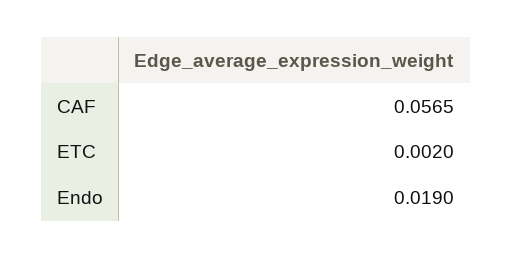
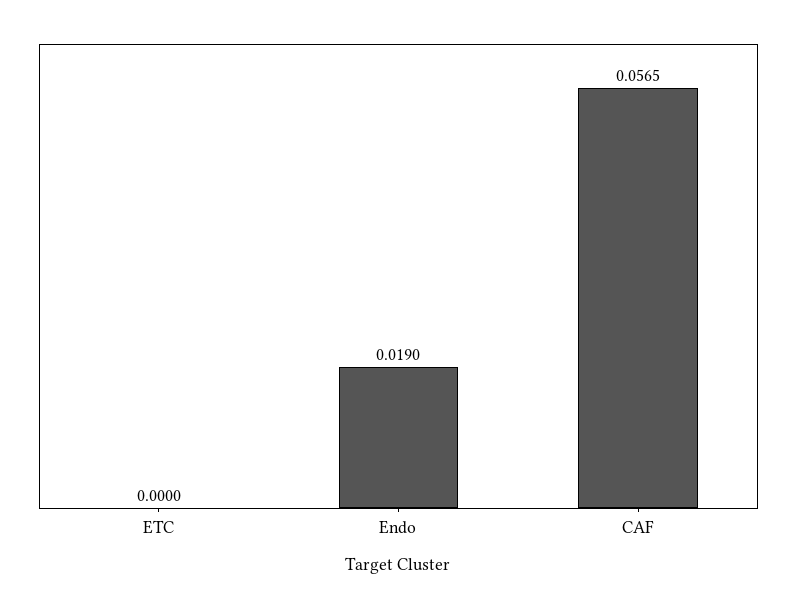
  {
    "CAF": 0.0565,
-   "ETC": 0.002,
+   "ETC": 0,
    "Endo": 0.019
  }

